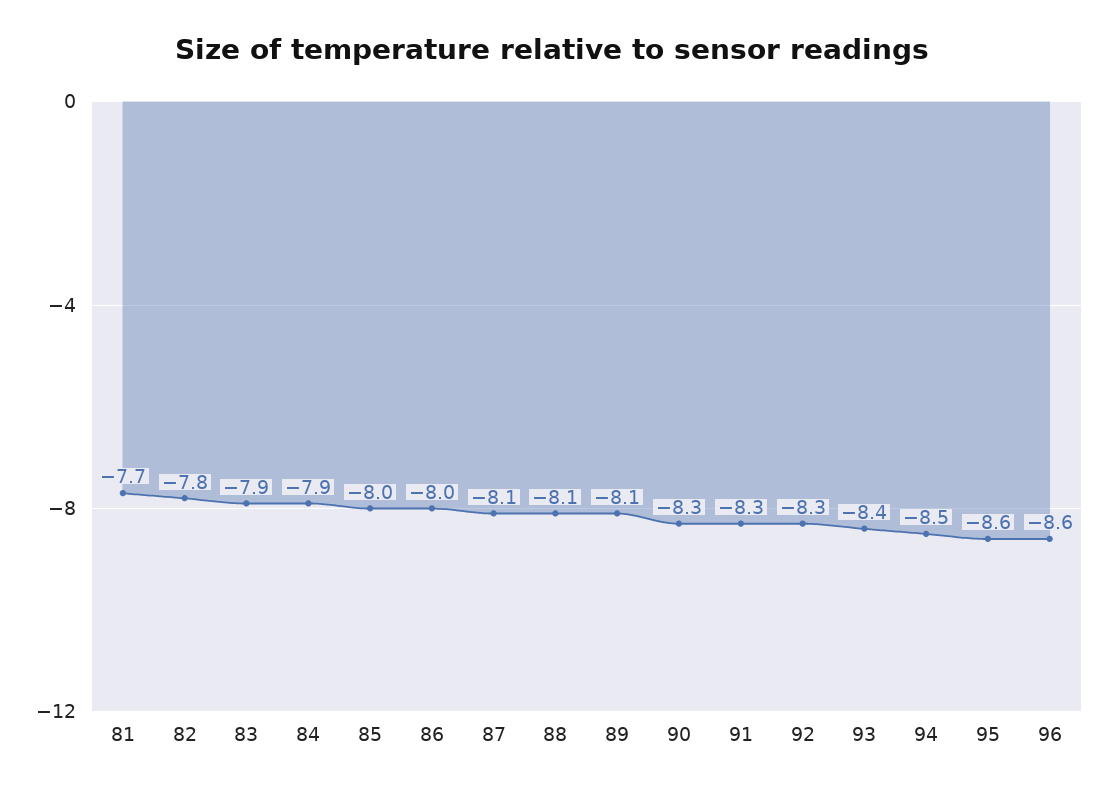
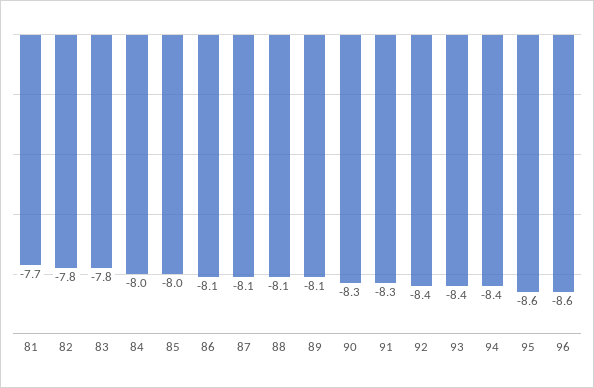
  {
    "81": -7.7,
    "82": -7.8,
-   "83": -7.9,
+   "83": -7.8,
-   "84": -7.9,
+   "84": -8,
    "85": -8,
-   "86": -8,
+   "86": -8.1,
    "87": -8.1,
    "88": -8.1,
    "89": -8.1,
    "90": -8.3,
    "91": -8.3,
-   "92": -8.3,
+   "92": -8.4,
    "93": -8.4,
-   "94": -8.5,
+   "94": -8.4,
    "95": -8.6,
    "96": -8.6
  }

